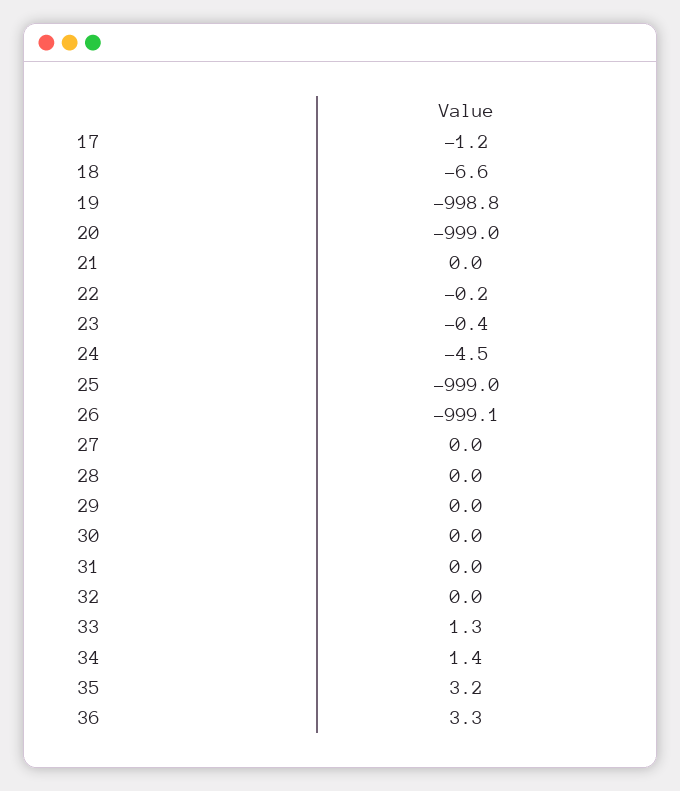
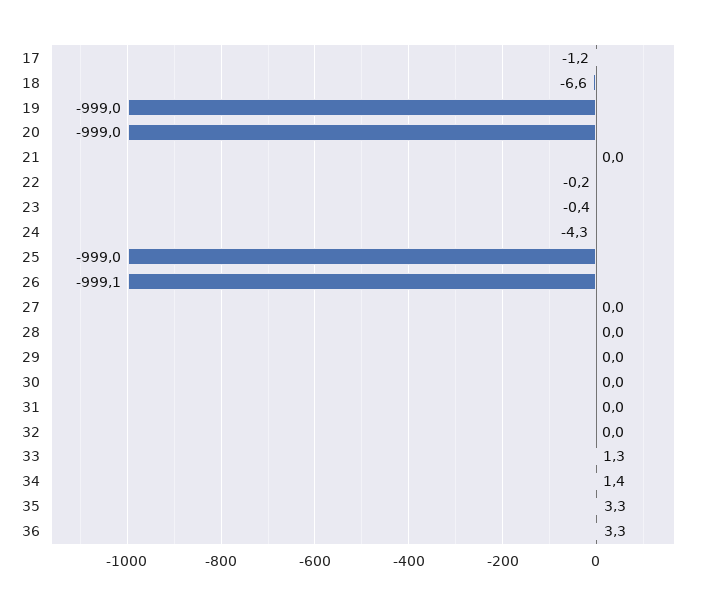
  {
    "17": -1.2,
    "18": -6.6,
-   "19": -998.8,
+   "19": -999,
    "20": -999,
    "21": 0,
    "22": -0.2,
    "23": -0.4,
-   "24": -4.5,
+   "24": -4.3,
    "25": -999,
    "26": -999.1,
    "27": 0,
    "28": 0,
    "29": 0,
    "30": 0,
    "31": 0,
    "32": 0,
    "33": 1.3,
    "34": 1.4,
-   "35": 3.2,
+   "35": 3.3,
    "36": 3.3
  }

